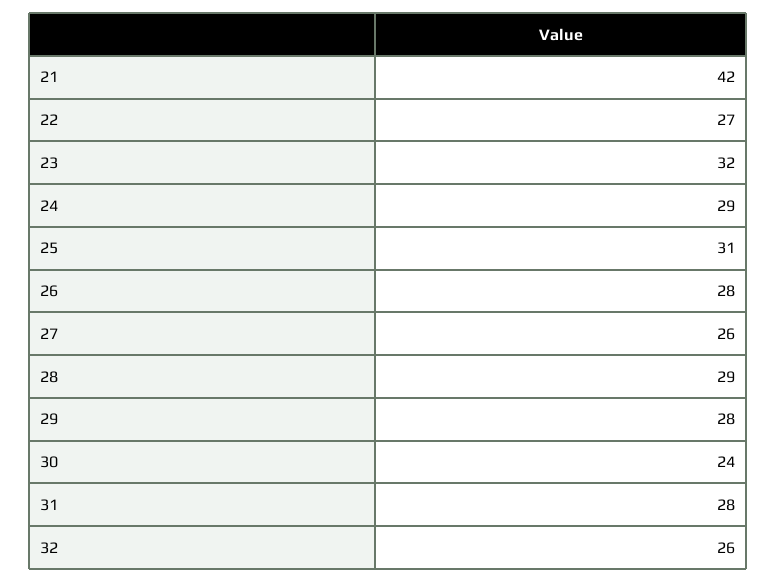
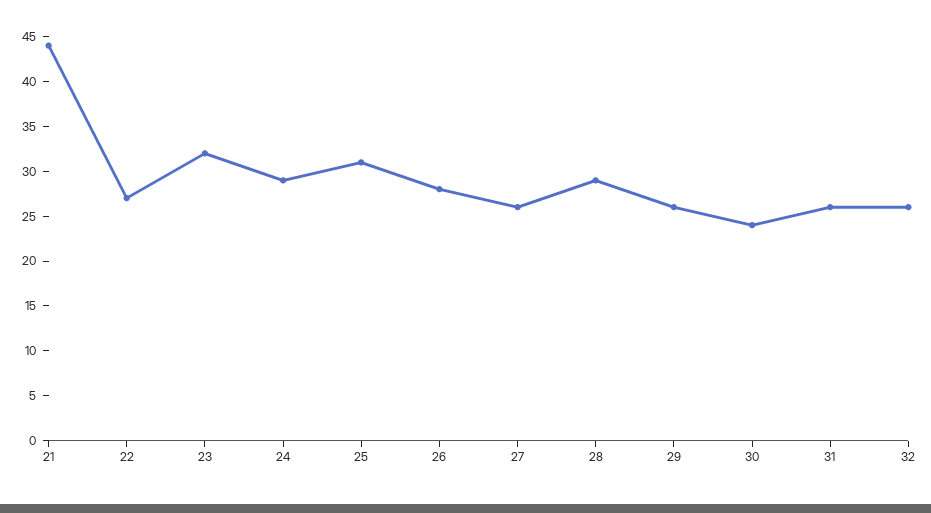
  {
-   "21": 42,
+   "21": 44,
    "22": 27,
    "23": 32,
    "24": 29,
    "25": 31,
    "26": 28,
    "27": 26,
    "28": 29,
-   "29": 28,
+   "29": 26,
    "30": 24,
-   "31": 28,
+   "31": 26,
    "32": 26
  }

